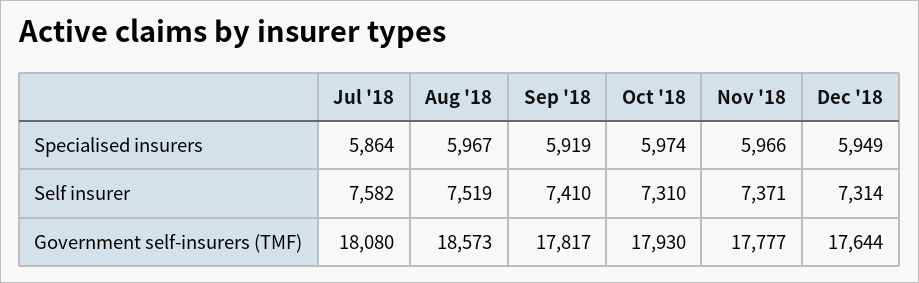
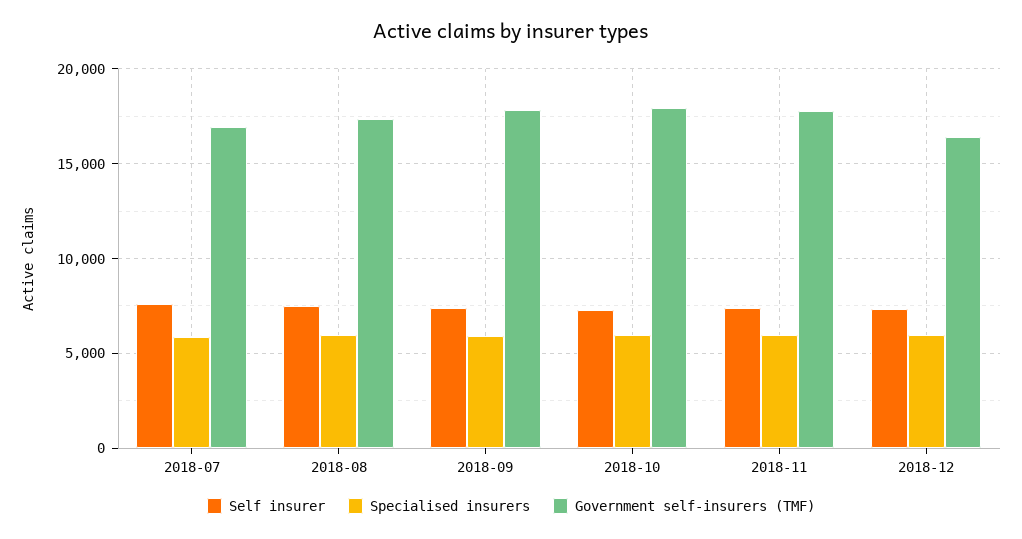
  {
    "Specialised insurers": {
      "Jul '18": 5864,
      "Aug '18": 5967,
      "Sep '18": 5919,
      "Oct '18": 5974,
      "Nov '18": 5966,
      "Dec '18": 5949
    },
    "Self insurer": {
      "Jul '18": 7582,
      "Aug '18": 7519,
      "Sep '18": 7410,
      "Oct '18": 7310,
      "Nov '18": 7371,
      "Dec '18": 7314
    },
    "Government self-insurers (TMF)": {
-     "Jul '18": 18080,
+     "Jul '18": 17000,
-     "Aug '18": 18573,
+     "Aug '18": 17500,
      "Sep '18": 17817,
      "Oct '18": 17930,
      "Nov '18": 17777,
-     "Dec '18": 17644
+     "Dec '18": 16500
    }
  }

